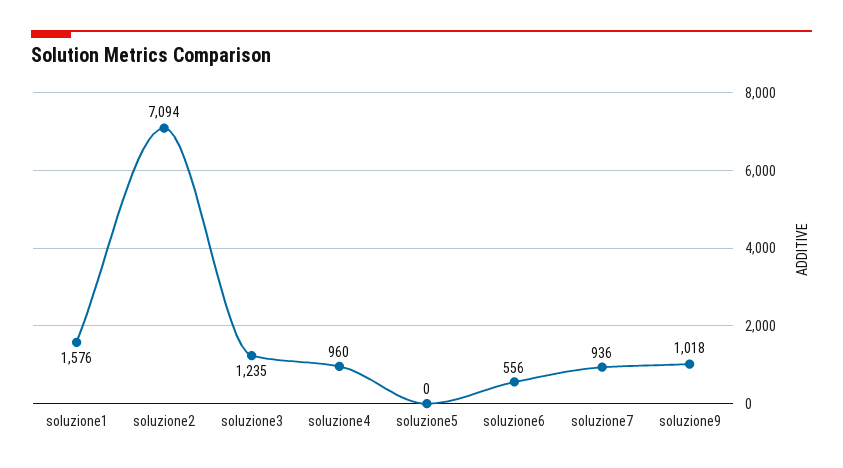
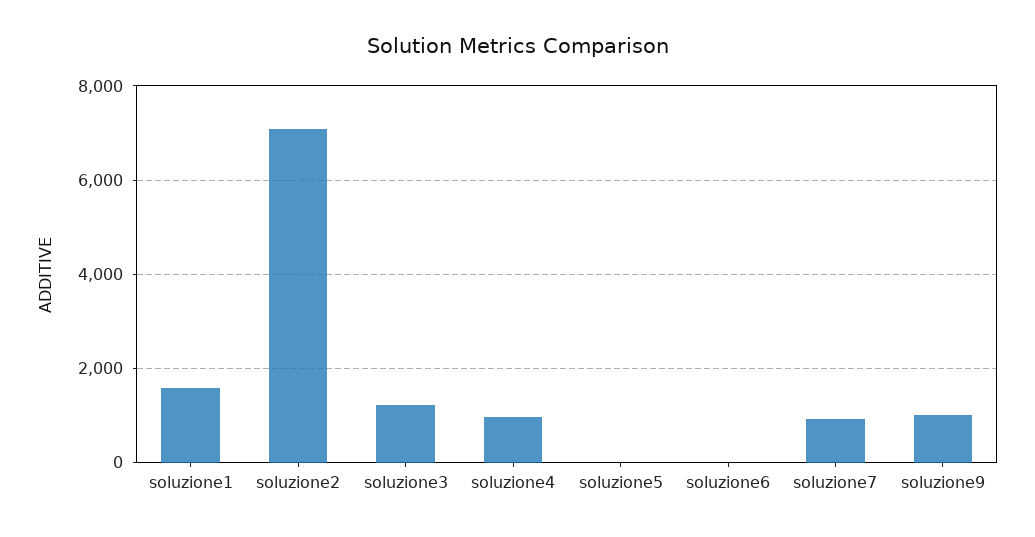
  {
    "soluzione1": 1576,
    "soluzione2": 7094,
    "soluzione3": 1235,
    "soluzione4": 960,
    "soluzione5": 0,
-   "soluzione6": 556,
+   "soluzione6": 0,
    "soluzione7": 936,
    "soluzione9": 1018
  }

